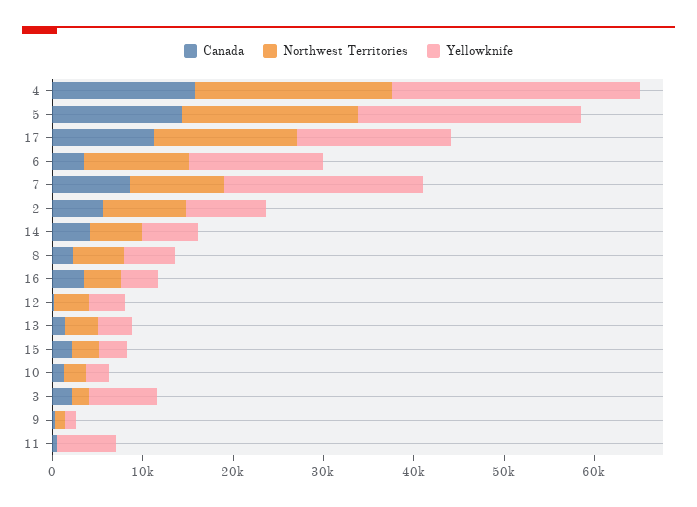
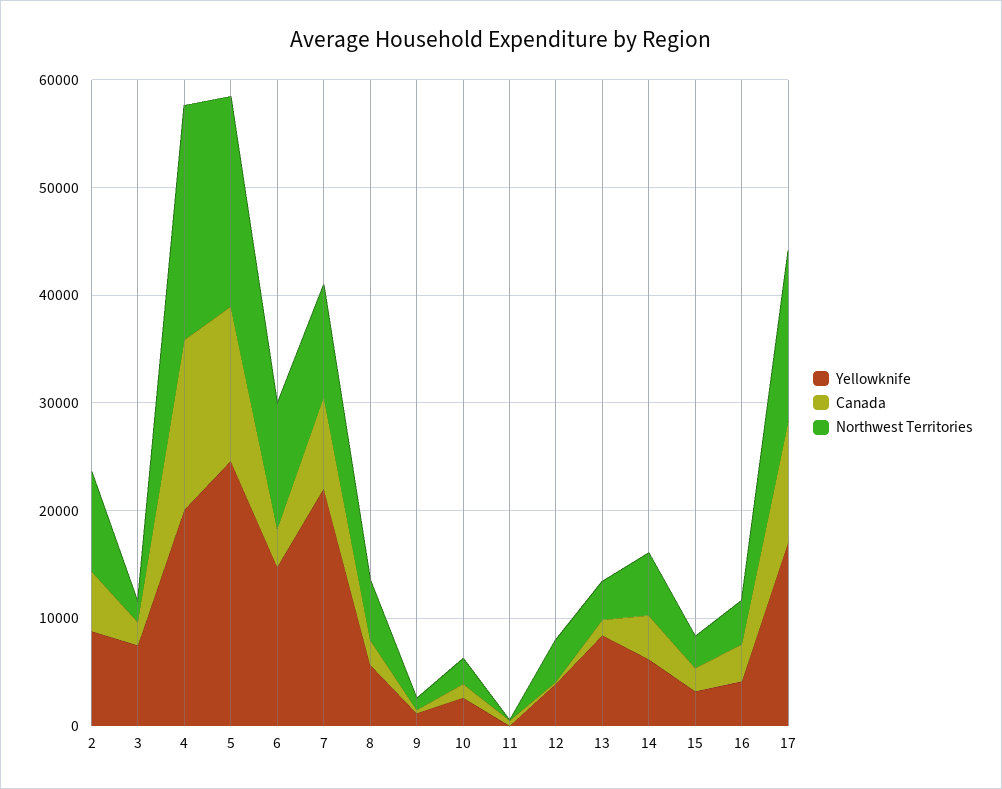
  {
    "Canada": {
      "4": 16000,
      "5": 14000,
      "17": 12000,
      "6": 4000,
      "7": 8000,
      "2": 6000,
      "14": 4000,
      "8": 2000,
      "16": 4000,
      "12": 0,
      "13": 2000,
      "15": 2000,
      "10": 2000,
      "3": 2000,
      "9": 0,
      "11": 0
    },
    "Northwest Territories": {
      "4": 22000,
      "5": 20000,
      "17": 16000,
      "6": 12000,
      "7": 10000,
      "2": 10000,
      "14": 6000,
      "8": 6000,
      "16": 4000,
      "12": 4000,
      "13": 4000,
      "15": 2000,
      "10": 2000,
      "3": 2000,
      "9": 2000,
      "11": 0
    },
    "Yellowknife": {
-     "4": 28000,
+     "4": 20000,
      "5": 24000,
      "17": 18000,
      "6": 14000,
      "7": 22000,
      "2": 8000,
      "14": 6000,
      "8": 6000,
      "16": 4000,
      "12": 4000,
-     "13": 4000,
+     "13": 8000,
      "15": 4000,
      "10": 2000,
      "3": 8000,
      "9": 2000,
-     "11": 6000
+     "11": 0
    }
  }

